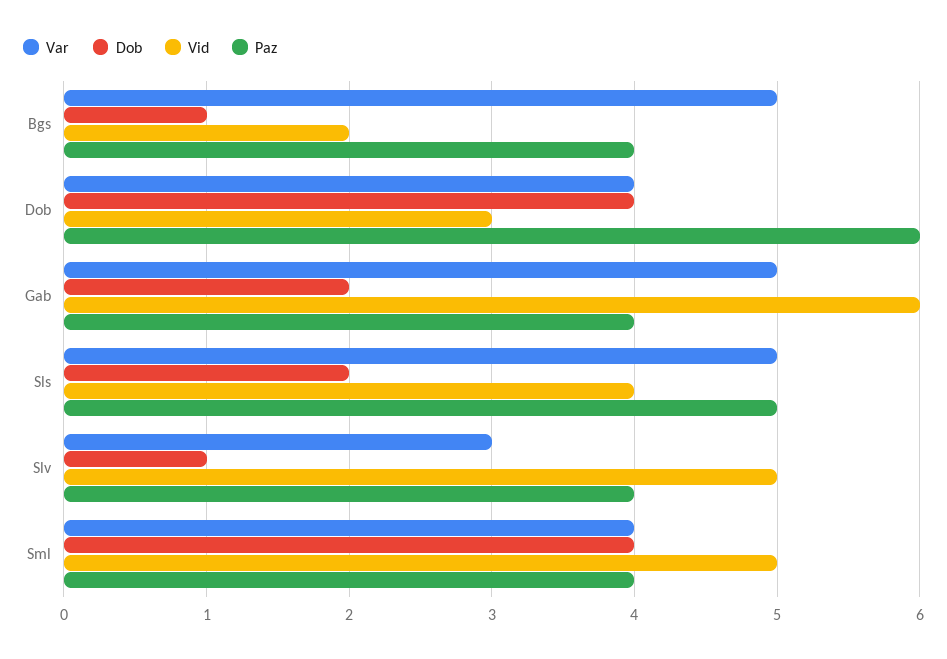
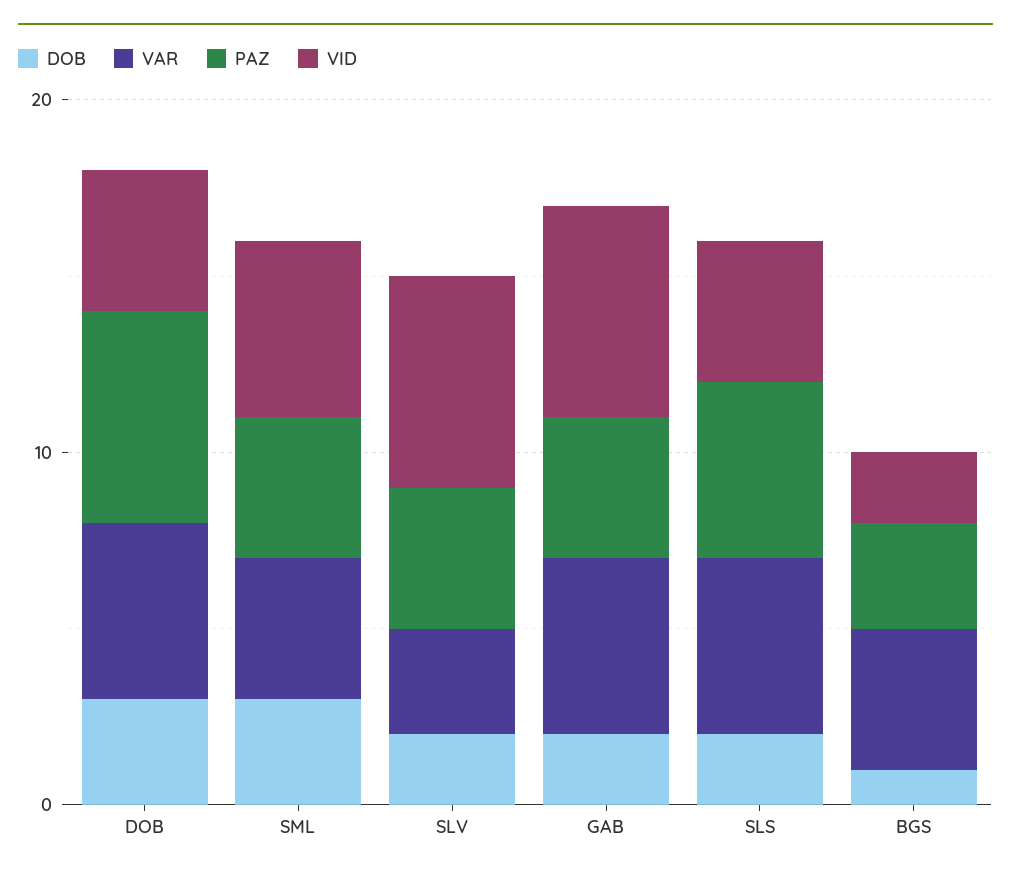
  {
    "Var": {
-     "Bgs": 5,
+     "Bgs": 4,
-     "Dob": 4,
+     "Dob": 5,
      "Gab": 5,
      "Sls": 5,
      "Slv": 3,
      "Sml": 4
    },
    "Dob": {
      "Bgs": 1,
-     "Dob": 4,
+     "Dob": 3,
      "Gab": 2,
      "Sls": 2,
-     "Slv": 1,
+     "Slv": 2,
-     "Sml": 4
+     "Sml": 3
    },
    "Vid": {
      "Bgs": 2,
-     "Dob": 3,
+     "Dob": 4,
      "Gab": 6,
      "Sls": 4,
-     "Slv": 5,
+     "Slv": 6,
      "Sml": 5
    },
    "Paz": {
-     "Bgs": 4,
+     "Bgs": 3,
      "Dob": 6,
      "Gab": 4,
      "Sls": 5,
      "Slv": 4,
      "Sml": 4
    }
  }

